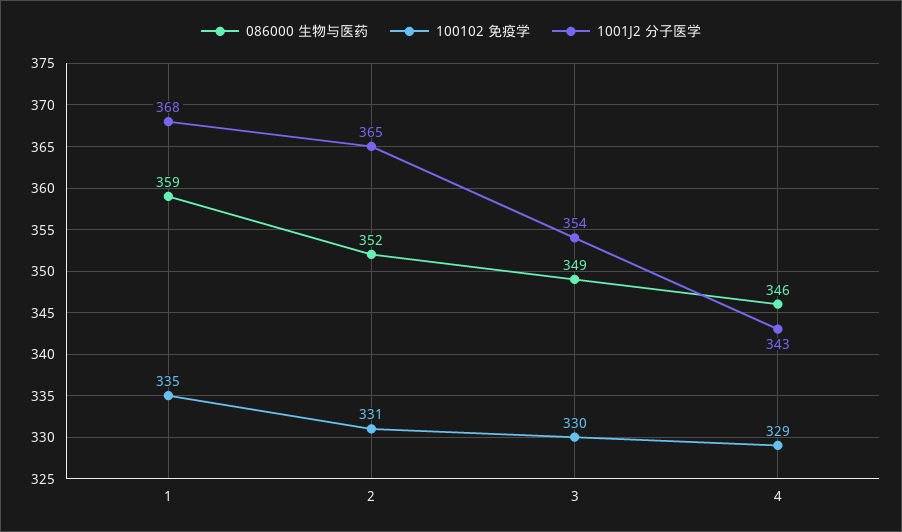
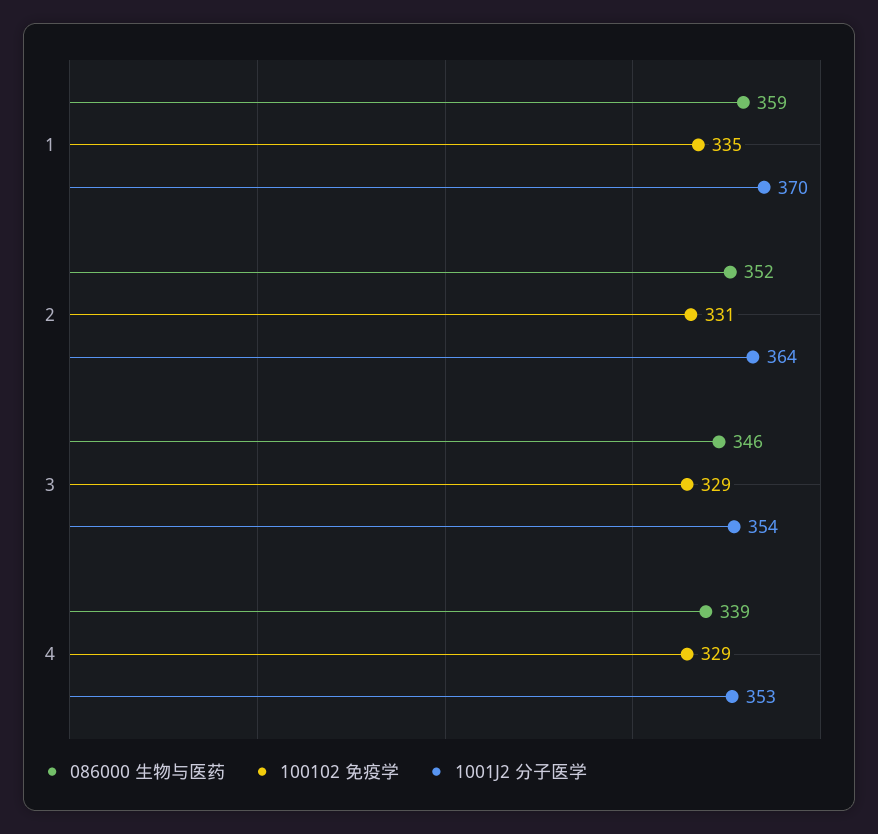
  {
    "086000 生物与医药": {
      "1": 359,
      "2": 352,
-     "3": 349,
+     "3": 346,
-     "4": 346
+     "4": 339
    },
    "100102 免疫学": {
      "1": 335,
      "2": 331,
-     "3": 330,
+     "3": 329,
      "4": 329
    },
    "1001J2 分子医学": {
-     "1": 368,
+     "1": 370,
-     "2": 365,
+     "2": 364,
      "3": 354,
-     "4": 343
+     "4": 353
    }
  }

